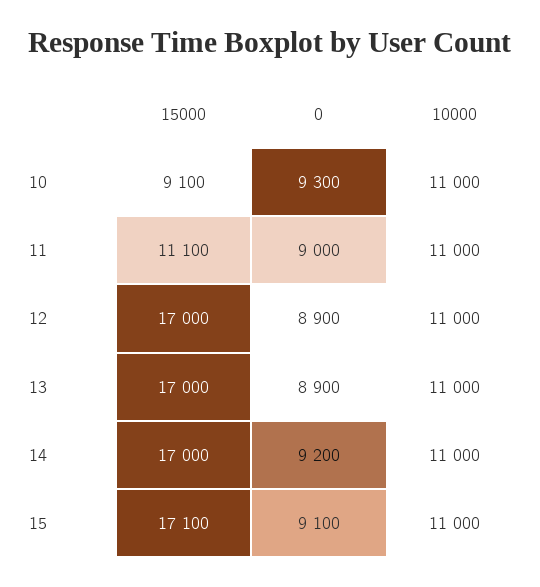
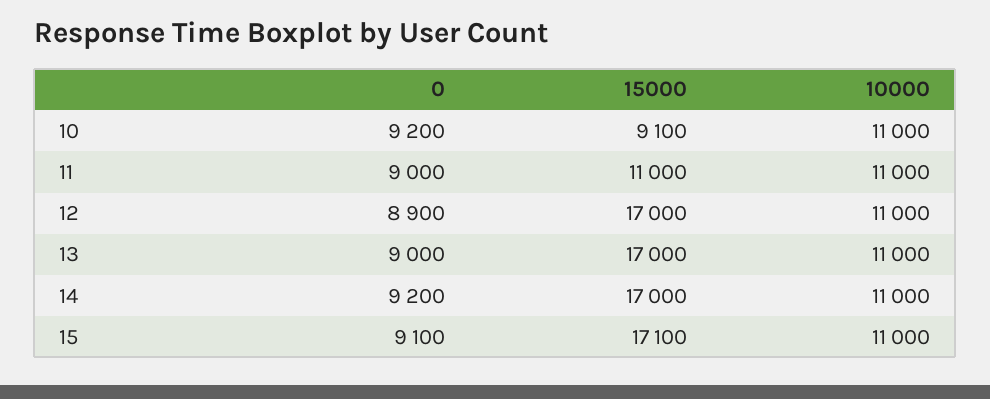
  {
    "15000": {
      "10": 9100,
-     "11": 11100,
+     "11": 11000,
      "12": 17000,
      "13": 17000,
      "14": 17000,
      "15": 17100
    },
    "0": {
-     "10": 9300,
+     "10": 9200,
      "11": 9000,
      "12": 8900,
-     "13": 8900,
+     "13": 9000,
      "14": 9200,
      "15": 9100
    },
    "10000": {
      "10": 11000,
      "11": 11000,
      "12": 11000,
      "13": 11000,
      "14": 11000,
      "15": 11000
    }
  }

